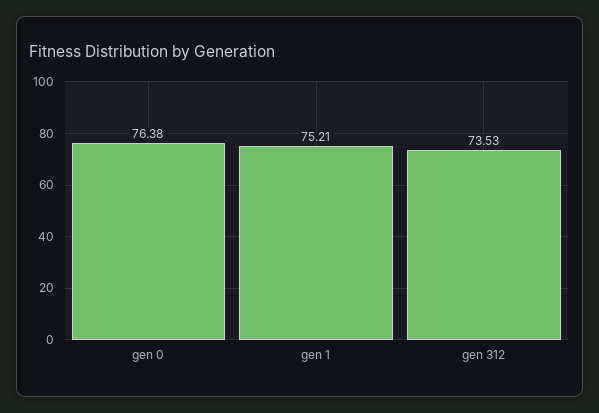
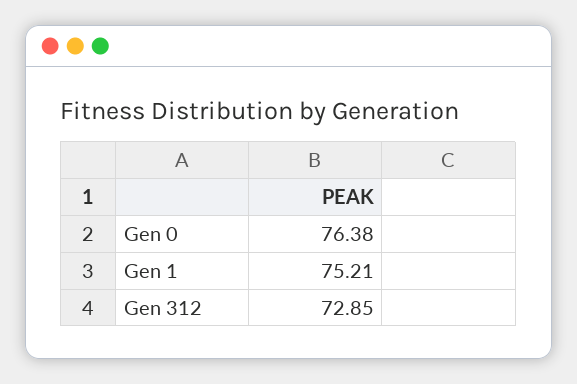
  {
    "gen 0": 76.38,
    "gen 1": 75.21,
-   "gen 312": 73.53
+   "gen 312": 72.85
  }

